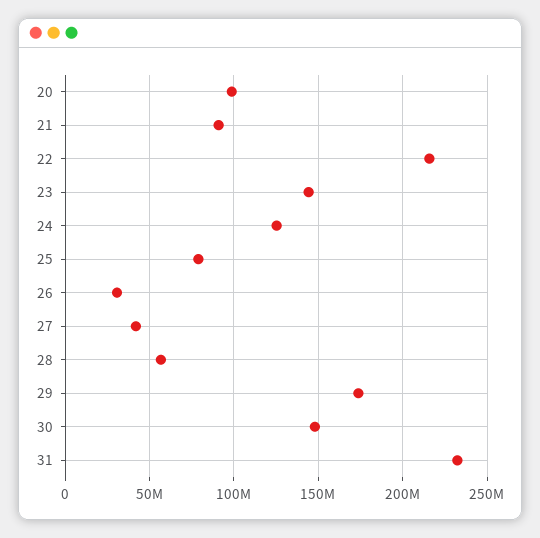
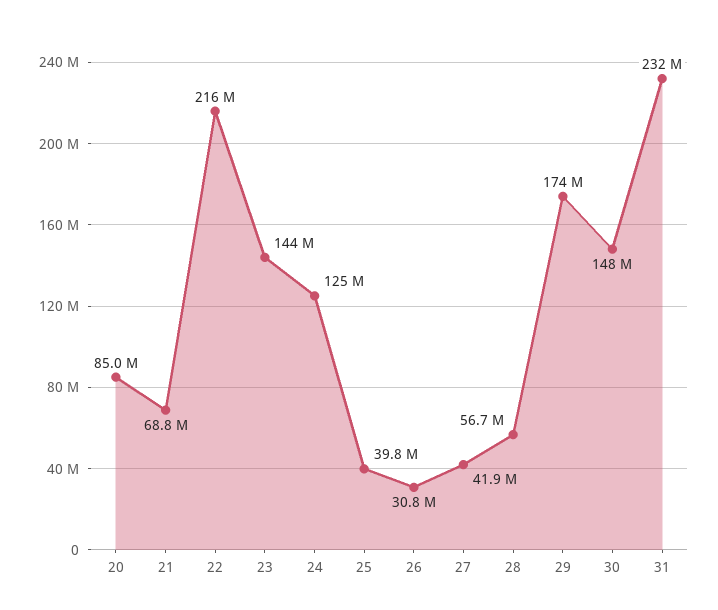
  {
-   "20": 100000000,
+   "20": 85000000,
-   "21": 90000000,
+   "21": 68800000,
    "22": 216000000,
    "23": 144000000,
    "24": 125000000,
-   "25": 80000000,
+   "25": 39800000,
    "26": 30800000,
    "27": 41900000,
    "28": 56700000,
    "29": 174000000,
    "30": 148000000,
    "31": 232000000
  }

